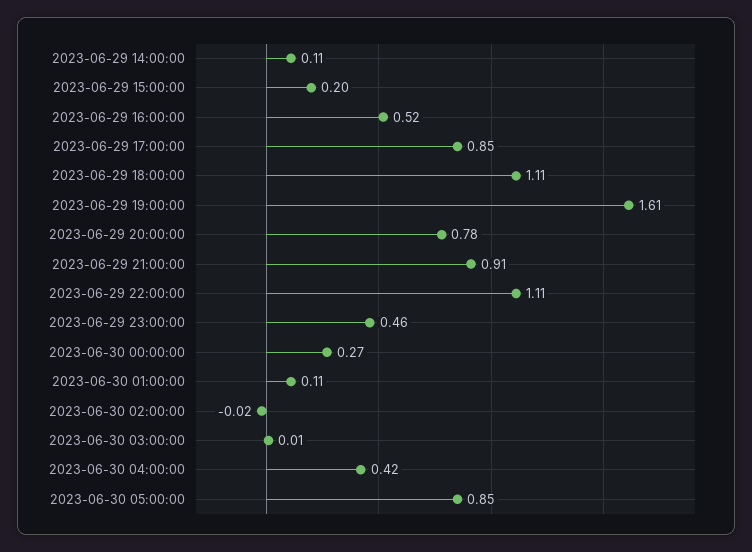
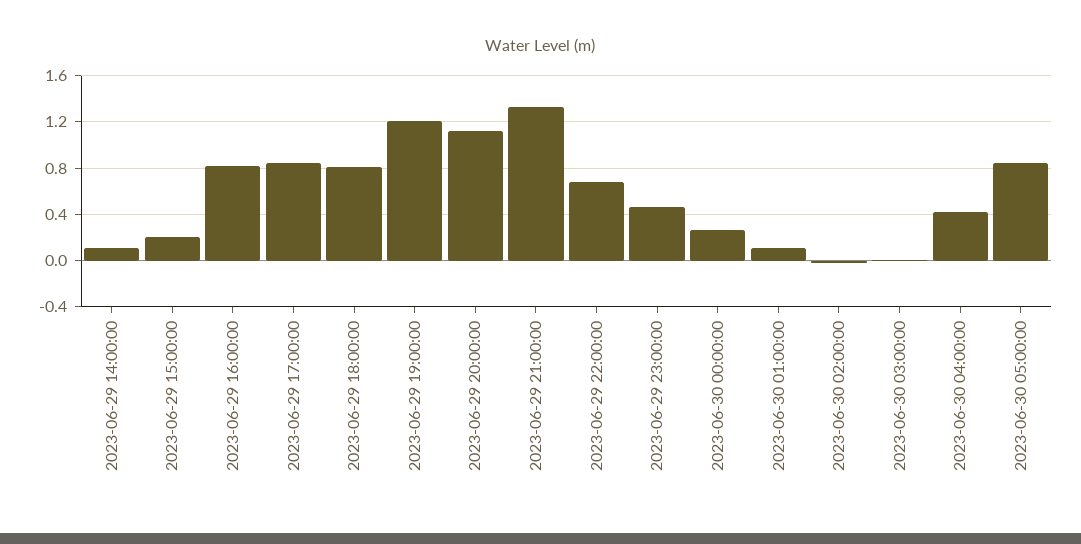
  {
    "2023-06-29 14:00:00": 0.11,
    "2023-06-29 15:00:00": 0.2,
-   "2023-06-29 16:00:00": 0.52,
+   "2023-06-29 16:00:00": 0.8,
    "2023-06-29 17:00:00": 0.85,
-   "2023-06-29 18:00:00": 1.11,
+   "2023-06-29 18:00:00": 0.8,
-   "2023-06-29 19:00:00": 1.61,
+   "2023-06-29 19:00:00": 1.2,
-   "2023-06-29 20:00:00": 0.78,
+   "2023-06-29 20:00:00": 1.1,
-   "2023-06-29 21:00:00": 0.91,
+   "2023-06-29 21:00:00": 1.3,
-   "2023-06-29 22:00:00": 1.11,
+   "2023-06-29 22:00:00": 0.7,
    "2023-06-29 23:00:00": 0.46,
    "2023-06-30 00:00:00": 0.27,
    "2023-06-30 01:00:00": 0.11,
    "2023-06-30 02:00:00": -0.02,
    "2023-06-30 03:00:00": 0.01,
    "2023-06-30 04:00:00": 0.42,
    "2023-06-30 05:00:00": 0.85
  }

